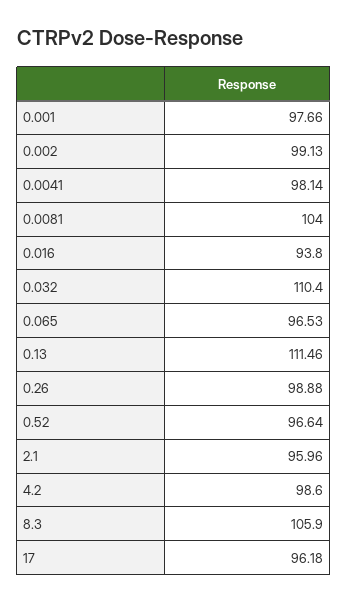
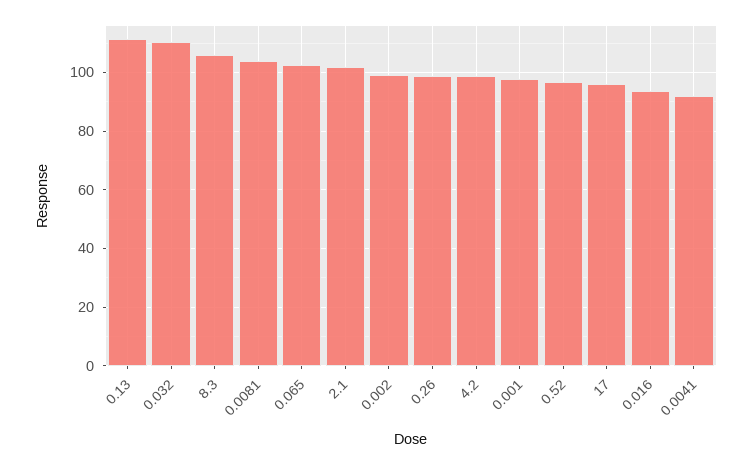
  {
    "0.001": 97.66,
    "0.002": 99.13,
-   "0.0041": 98.14,
+   "0.0041": 92.5,
    "0.0081": 104,
    "0.016": 93.8,
    "0.032": 110.4,
-   "0.065": 96.53,
+   "0.065": 102.5,
    "0.13": 111.46,
    "0.26": 98.88,
    "0.52": 96.64,
-   "2.1": 95.96,
+   "2.1": 102.5,
    "4.2": 98.6,
    "8.3": 105.9,
    "17": 96.18
  }

